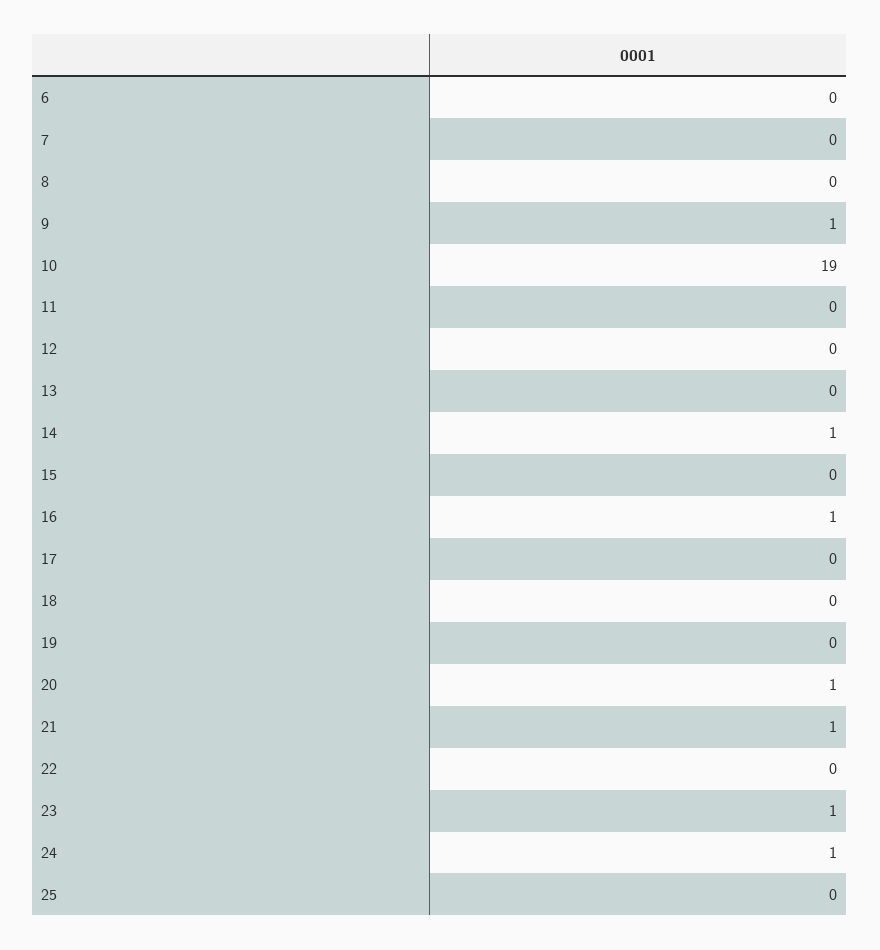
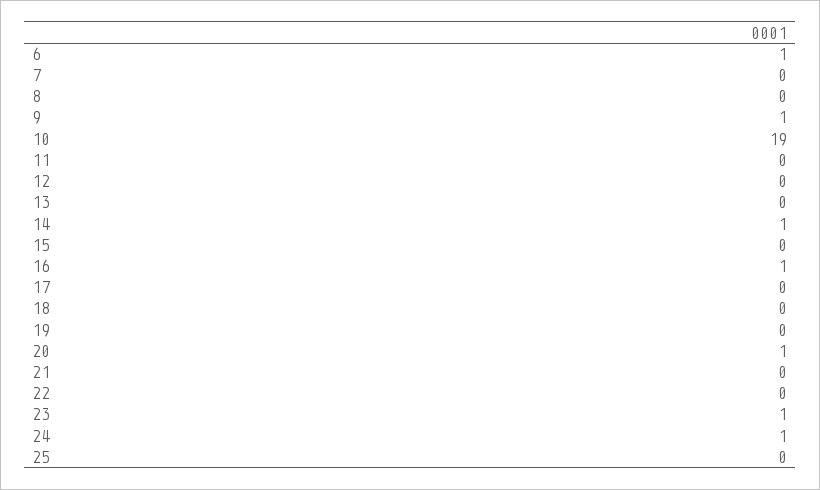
  {
-   "6": 0,
+   "6": 1,
    "7": 0,
    "8": 0,
    "9": 1,
    "10": 19,
    "11": 0,
    "12": 0,
    "13": 0,
    "14": 1,
    "15": 0,
    "16": 1,
    "17": 0,
    "18": 0,
    "19": 0,
    "20": 1,
-   "21": 1,
+   "21": 0,
    "22": 0,
    "23": 1,
    "24": 1,
    "25": 0
  }

